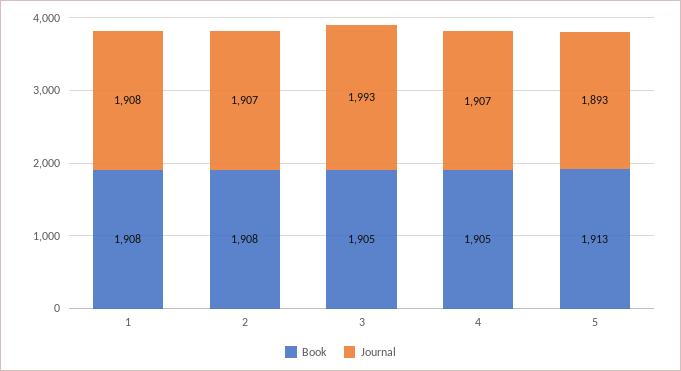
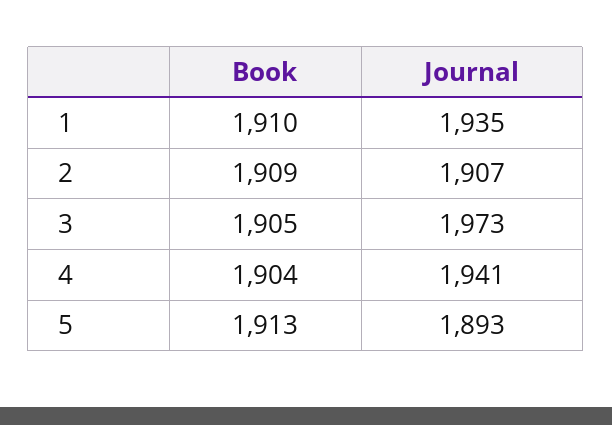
  {
    "Book": {
-     "1": 1908,
+     "1": 1910,
-     "2": 1908,
+     "2": 1909,
      "3": 1905,
-     "4": 1905,
+     "4": 1904,
      "5": 1913
    },
    "Journal": {
-     "1": 1908,
+     "1": 1935,
      "2": 1907,
-     "3": 1993,
+     "3": 1973,
-     "4": 1907,
+     "4": 1941,
      "5": 1893
    }
  }

